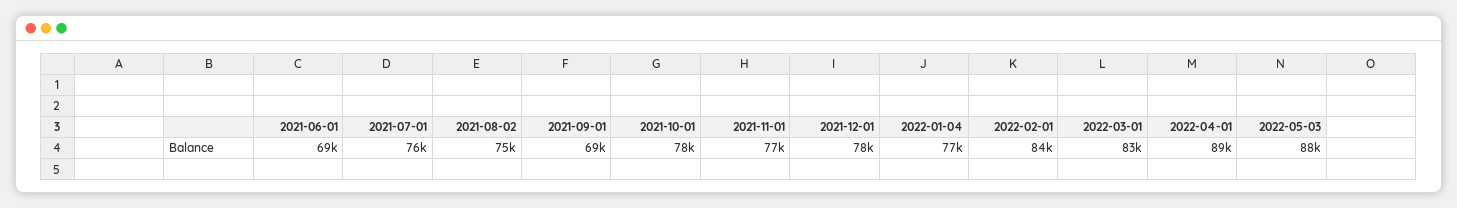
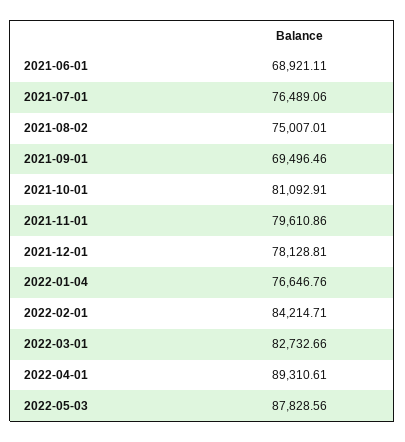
  {
    "2021-06-01": 68921.11,
    "2021-07-01": 76489.06,
    "2021-08-02": 75007.01,
    "2021-09-01": 69496.46,
-   "2021-10-01": 78000,
+   "2021-10-01": 81092.91,
-   "2021-11-01": 77000,
+   "2021-11-01": 79610.86,
    "2021-12-01": 78128.81,
    "2022-01-04": 76646.76,
    "2022-02-01": 84214.71,
    "2022-03-01": 82732.66,
    "2022-04-01": 89310.61,
    "2022-05-03": 87828.56
  }

